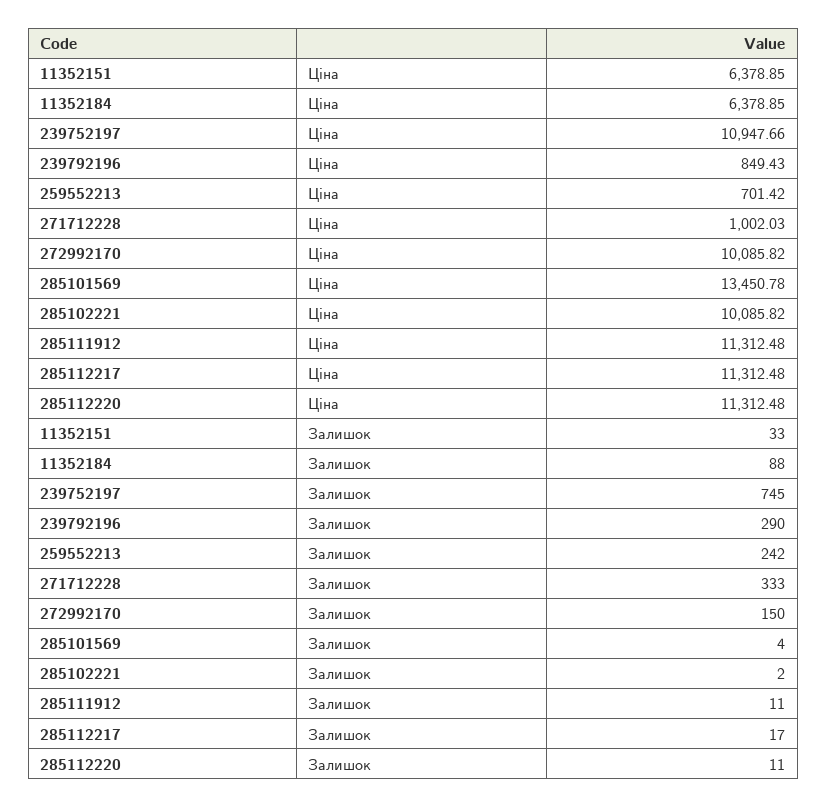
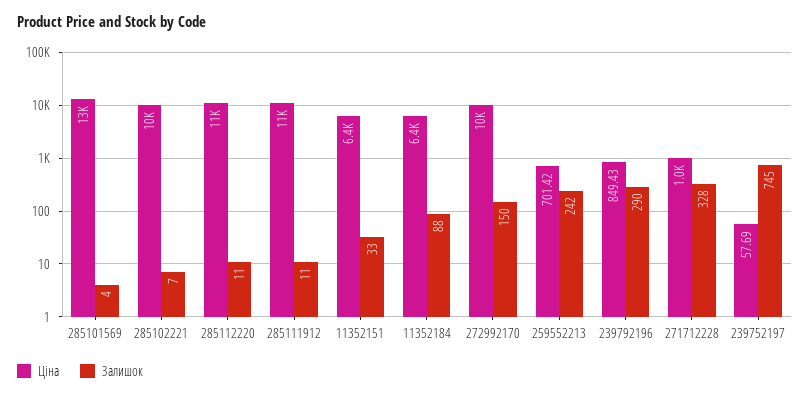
  {
    "Ціна": {
      "11352151": 6378.85,
      "11352184": 6378.85,
-     "239752197": 10947.66,
+     "239752197": 57.69,
      "239792196": 849.43,
      "259552213": 701.42,
      "271712228": 1002.03,
      "272992170": 10085.82,
      "285101569": 13450.78,
      "285102221": 10085.82,
      "285111912": 11312.48,
-     "285112217": 11312.48,
      "285112220": 11312.48
    },
    "Залишок": {
      "11352151": 33,
      "11352184": 88,
      "239752197": 745,
      "239792196": 290,
      "259552213": 242,
-     "271712228": 333,
+     "271712228": 328,
      "272992170": 150,
      "285101569": 4,
-     "285102221": 2,
+     "285102221": 7,
      "285111912": 11,
-     "285112217": 17,
      "285112220": 11
    }
  }

